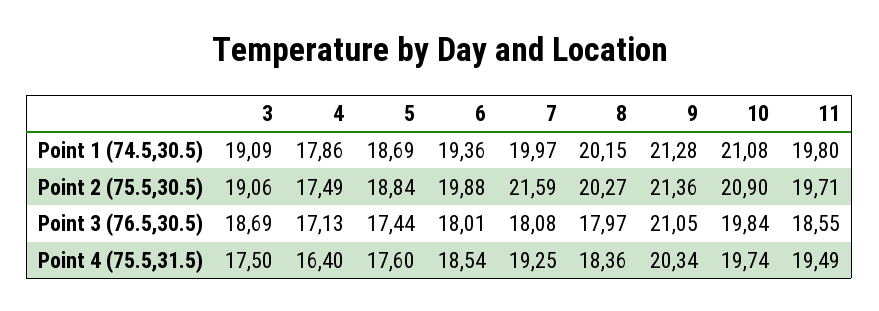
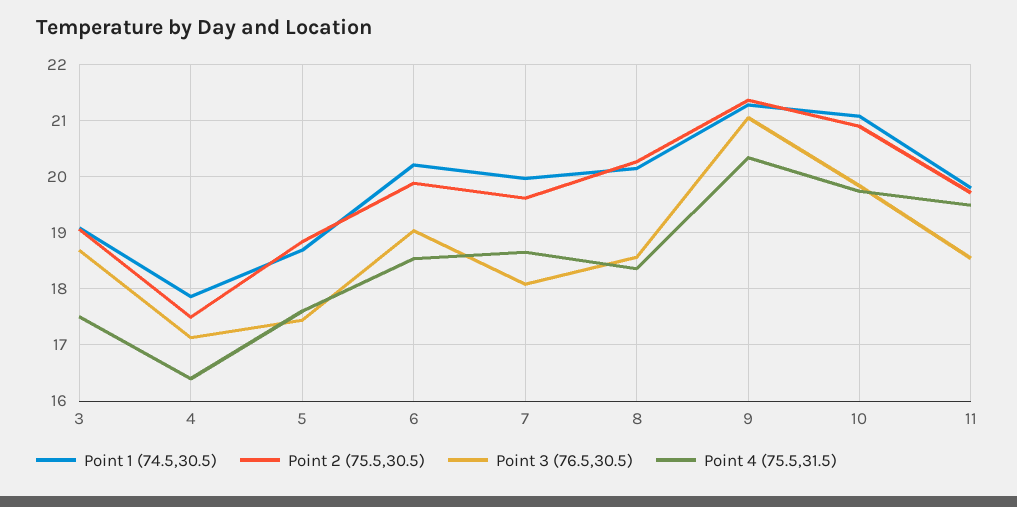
  {
    "Point 1 (74.5,30.5)": {
      "3": 19.09,
      "4": 17.86,
      "5": 18.69,
-     "6": 19.36,
+     "6": 20.2,
      "7": 19.97,
      "8": 20.15,
      "9": 21.28,
      "10": 21.08,
      "11": 19.8
    },
    "Point 2 (75.5,30.5)": {
      "3": 19.06,
      "4": 17.49,
      "5": 18.84,
      "6": 19.88,
-     "7": 21.59,
+     "7": 19.6,
      "8": 20.27,
      "9": 21.36,
      "10": 20.9,
      "11": 19.71
    },
    "Point 3 (76.5,30.5)": {
      "3": 18.69,
      "4": 17.13,
      "5": 17.44,
-     "6": 18.01,
+     "6": 19,
      "7": 18.08,
-     "8": 17.97,
+     "8": 18.6,
      "9": 21.05,
      "10": 19.84,
      "11": 18.55
    },
    "Point 4 (75.5,31.5)": {
      "3": 17.5,
      "4": 16.4,
      "5": 17.6,
      "6": 18.54,
-     "7": 19.25,
+     "7": 18.6,
      "8": 18.36,
      "9": 20.34,
      "10": 19.74,
      "11": 19.49
    }
  }

